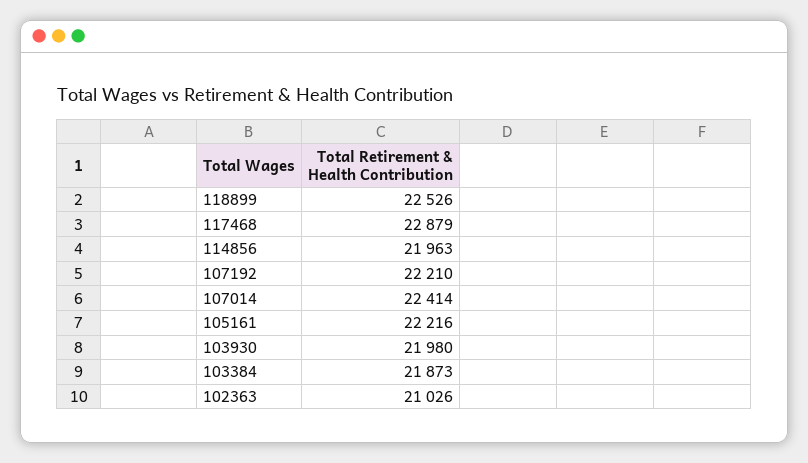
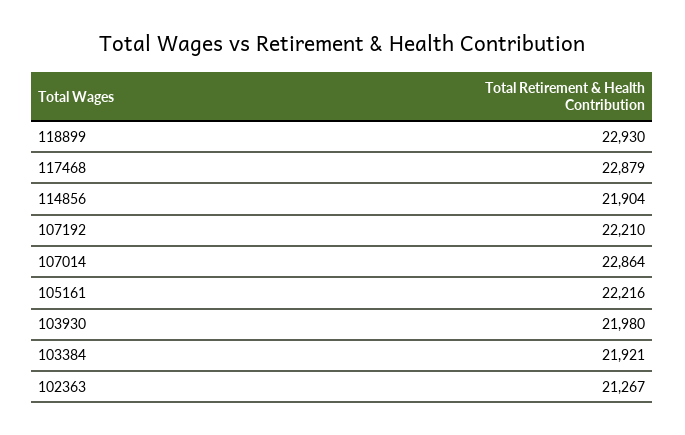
  {
-   "118899": 22526,
+   "118899": 22930,
    "117468": 22879,
-   "114856": 21963,
+   "114856": 21904,
    "107192": 22210,
-   "107014": 22414,
+   "107014": 22864,
    "105161": 22216,
    "103930": 21980,
-   "103384": 21873,
+   "103384": 21921,
-   "102363": 21026
+   "102363": 21267
  }

